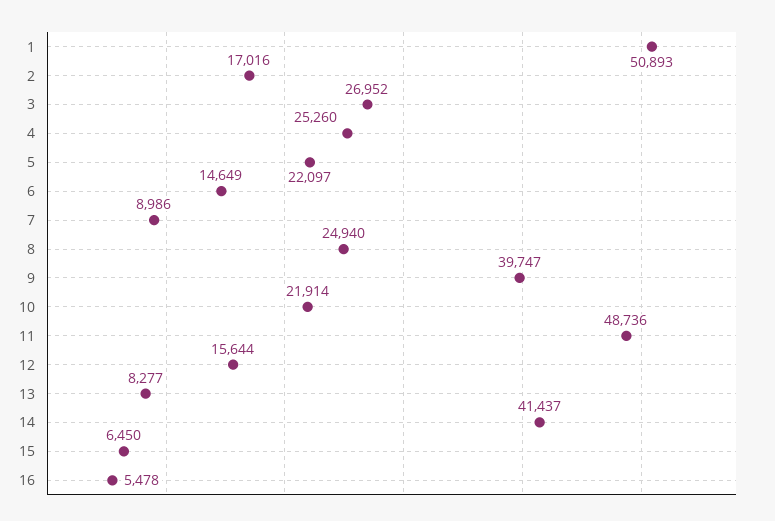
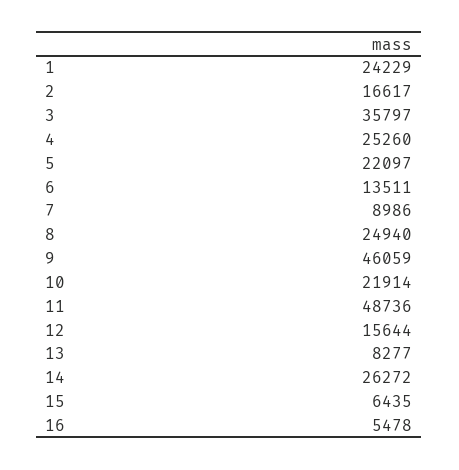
  {
-   "1": 50893,
+   "1": 24229,
-   "2": 17016,
+   "2": 16617,
-   "3": 26952,
+   "3": 35797,
    "4": 25260,
    "5": 22097,
-   "6": 14649,
+   "6": 13511,
    "7": 8986,
    "8": 24940,
-   "9": 39747,
+   "9": 46059,
    "10": 21914,
    "11": 48736,
    "12": 15644,
    "13": 8277,
-   "14": 41437,
+   "14": 26272,
-   "15": 6450,
+   "15": 6435,
    "16": 5478
  }

